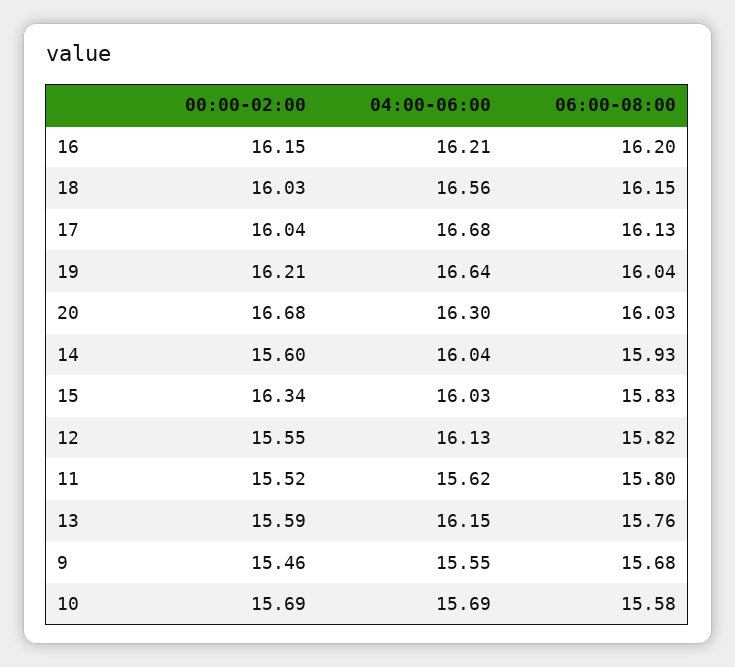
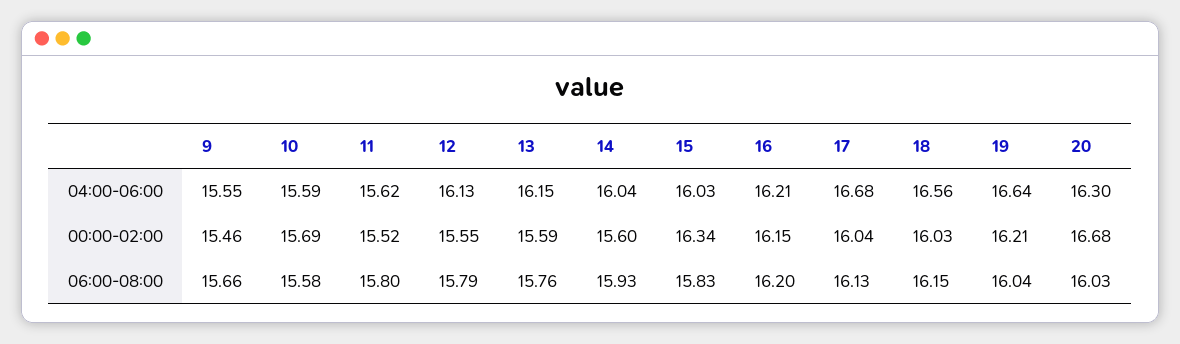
  {
    "00:00-02:00": {
      "16": 16.15,
      "18": 16.03,
      "17": 16.04,
      "19": 16.21,
      "20": 16.68,
      "14": 15.6,
      "15": 16.34,
      "12": 15.55,
      "11": 15.52,
      "13": 15.59,
      "9": 15.46,
      "10": 15.69
    },
    "04:00-06:00": {
      "16": 16.21,
      "18": 16.56,
      "17": 16.68,
      "19": 16.64,
      "20": 16.3,
      "14": 16.04,
      "15": 16.03,
      "12": 16.13,
      "11": 15.62,
      "13": 16.15,
      "9": 15.55,
-     "10": 15.69
+     "10": 15.59
    },
    "06:00-08:00": {
      "16": 16.2,
      "18": 16.15,
      "17": 16.13,
      "19": 16.04,
      "20": 16.03,
      "14": 15.93,
      "15": 15.83,
-     "12": 15.82,
+     "12": 15.79,
      "11": 15.8,
      "13": 15.76,
-     "9": 15.68,
+     "9": 15.66,
      "10": 15.58
    }
  }

